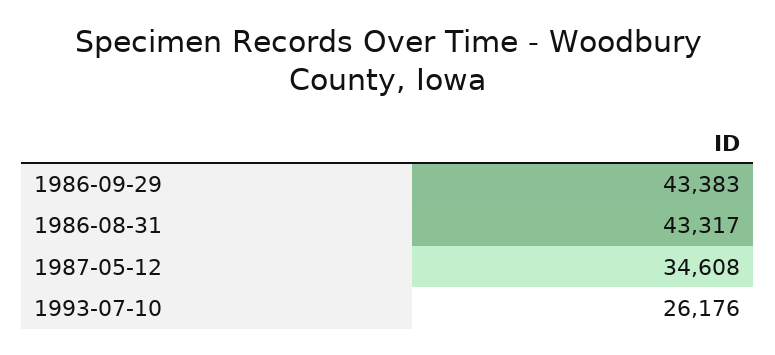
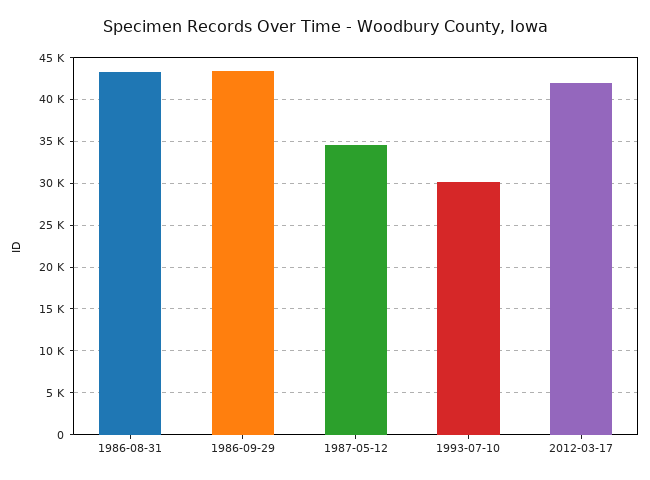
  {
    "1986-09-29": 43383,
    "1986-08-31": 43317,
    "1987-05-12": 34608,
-   "1993-07-10": 26176
+   "1993-07-10": 30000,
+   "2012-03-17": 42000
  }

